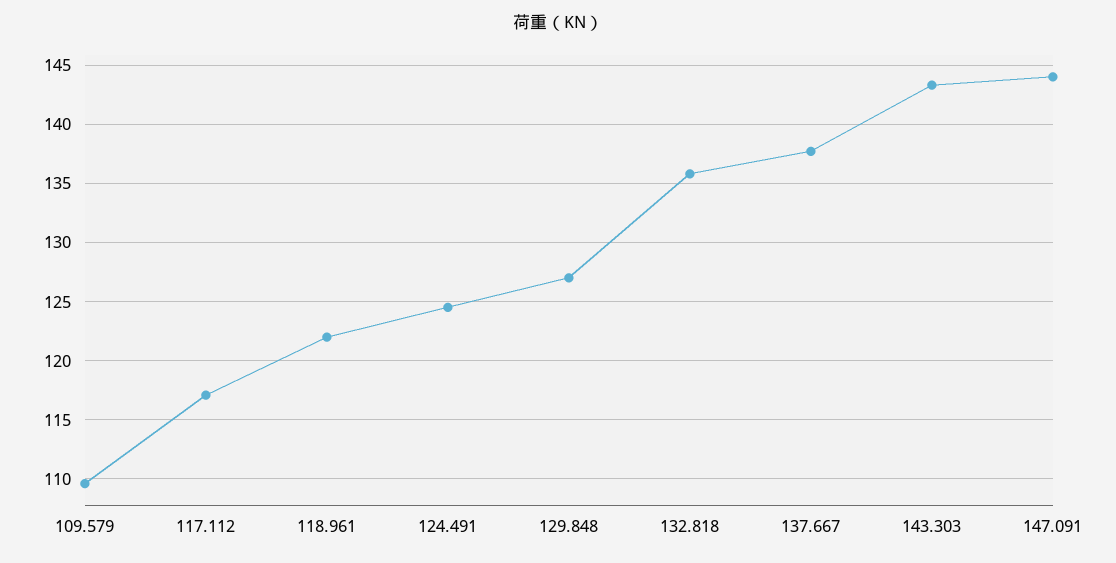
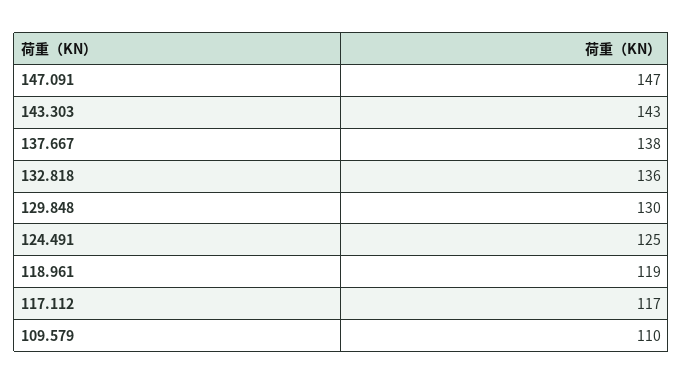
  {
    "109.579": 110,
    "117.112": 117,
-   "118.961": 122,
+   "118.961": 119,
    "124.491": 125,
-   "129.848": 127,
+   "129.848": 130,
    "132.818": 136,
    "137.667": 138,
    "143.303": 143,
-   "147.091": 144
+   "147.091": 147
  }

